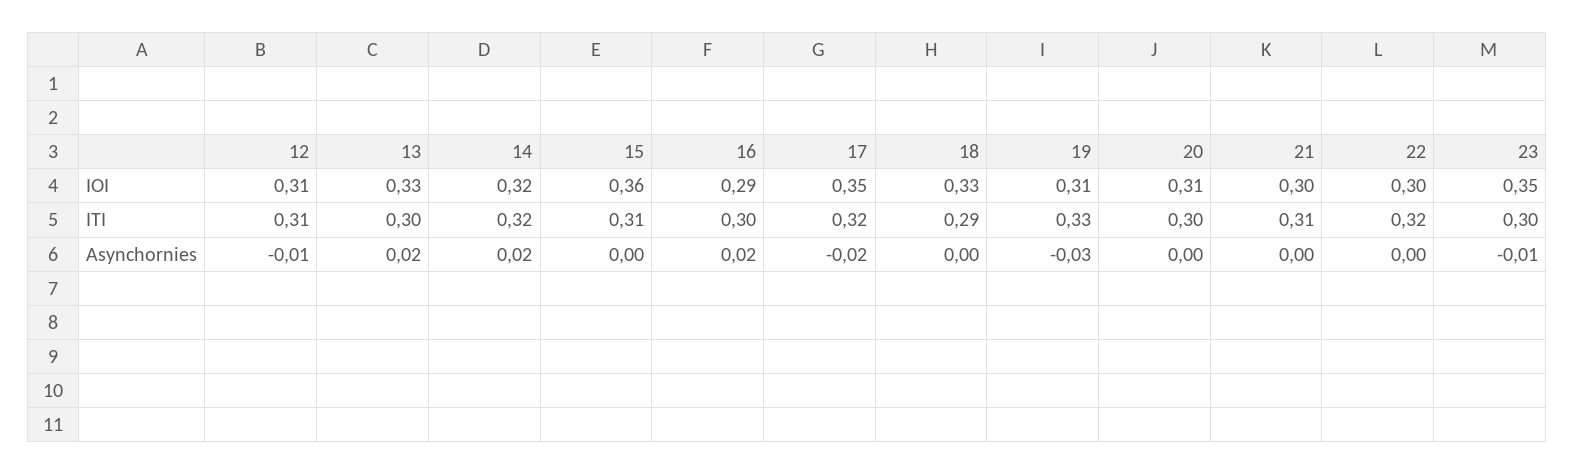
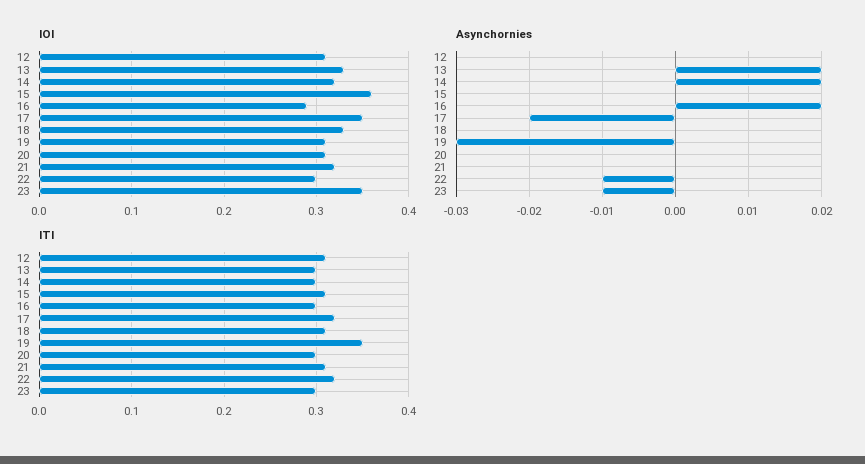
  {
    "IOI": {
      "12": 0.31,
      "13": 0.33,
      "14": 0.32,
      "15": 0.36,
      "16": 0.29,
      "17": 0.35,
      "18": 0.33,
      "19": 0.31,
      "20": 0.31,
-     "21": 0.3,
+     "21": 0.32,
      "22": 0.3,
      "23": 0.35
    },
    "ITI": {
      "12": 0.31,
      "13": 0.3,
-     "14": 0.32,
+     "14": 0.3,
      "15": 0.31,
      "16": 0.3,
      "17": 0.32,
-     "18": 0.29,
+     "18": 0.31,
-     "19": 0.33,
+     "19": 0.35,
      "20": 0.3,
      "21": 0.31,
      "22": 0.32,
      "23": 0.3
    },
    "Asynchornies": {
-     "12": -0.01,
+     "12": 0,
      "13": 0.02,
      "14": 0.02,
      "15": 0,
      "16": 0.02,
      "17": -0.02,
      "18": 0,
      "19": -0.03,
      "20": 0,
      "21": 0,
-     "22": 0,
+     "22": -0.01,
      "23": -0.01
    }
  }

